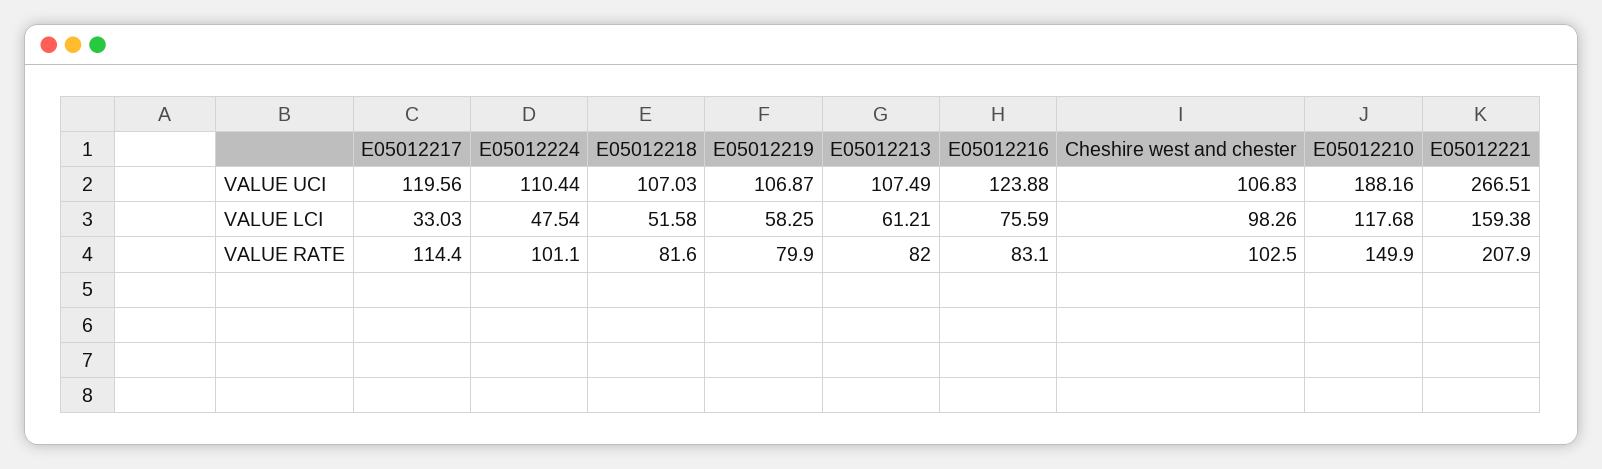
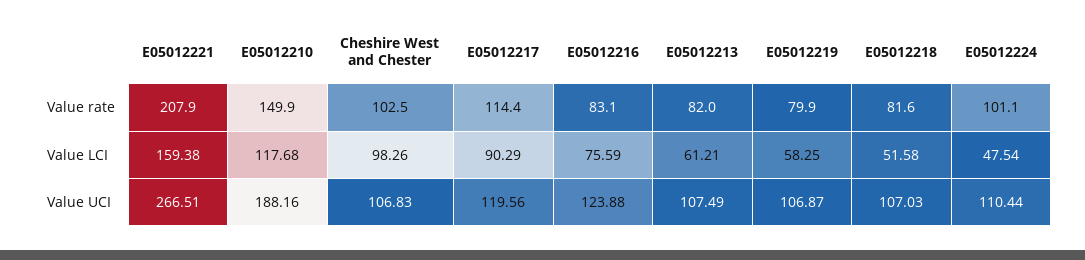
  {
    "E05012217": {
      "VALUE UCI": 119.56,
-     "VALUE LCI": 33.03,
+     "VALUE LCI": 90.29,
      "VALUE RATE": 114.4
    },
    "E05012224": {
      "VALUE UCI": 110.44,
      "VALUE LCI": 47.54,
      "VALUE RATE": 101.1
    },
    "E05012218": {
      "VALUE UCI": 107.03,
      "VALUE LCI": 51.58,
      "VALUE RATE": 81.6
    },
    "E05012219": {
      "VALUE UCI": 106.87,
      "VALUE LCI": 58.25,
      "VALUE RATE": 79.9
    },
    "E05012213": {
      "VALUE UCI": 107.49,
      "VALUE LCI": 61.21,
      "VALUE RATE": 82
    },
    "E05012216": {
      "VALUE UCI": 123.88,
      "VALUE LCI": 75.59,
      "VALUE RATE": 83.1
    },
    "Cheshire west and chester": {
      "VALUE UCI": 106.83,
      "VALUE LCI": 98.26,
      "VALUE RATE": 102.5
    },
    "E05012210": {
      "VALUE UCI": 188.16,
      "VALUE LCI": 117.68,
      "VALUE RATE": 149.9
    },
    "E05012221": {
      "VALUE UCI": 266.51,
      "VALUE LCI": 159.38,
      "VALUE RATE": 207.9
    }
  }

